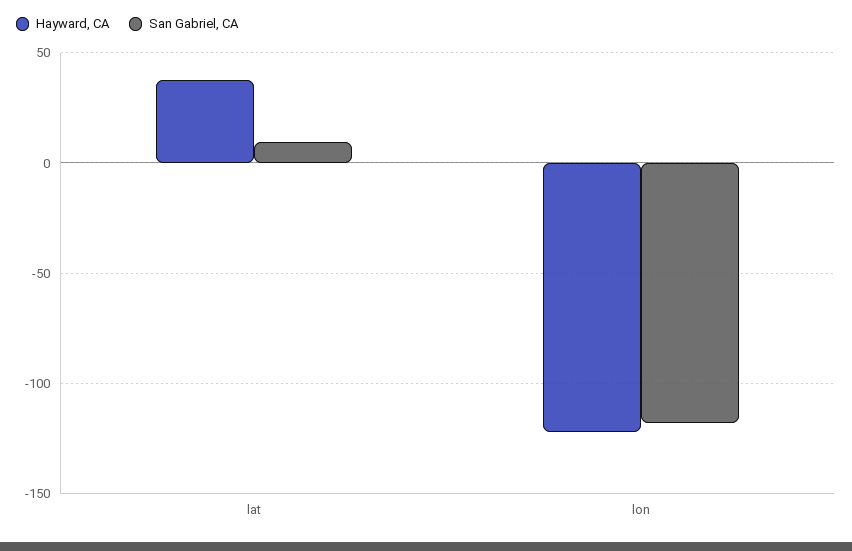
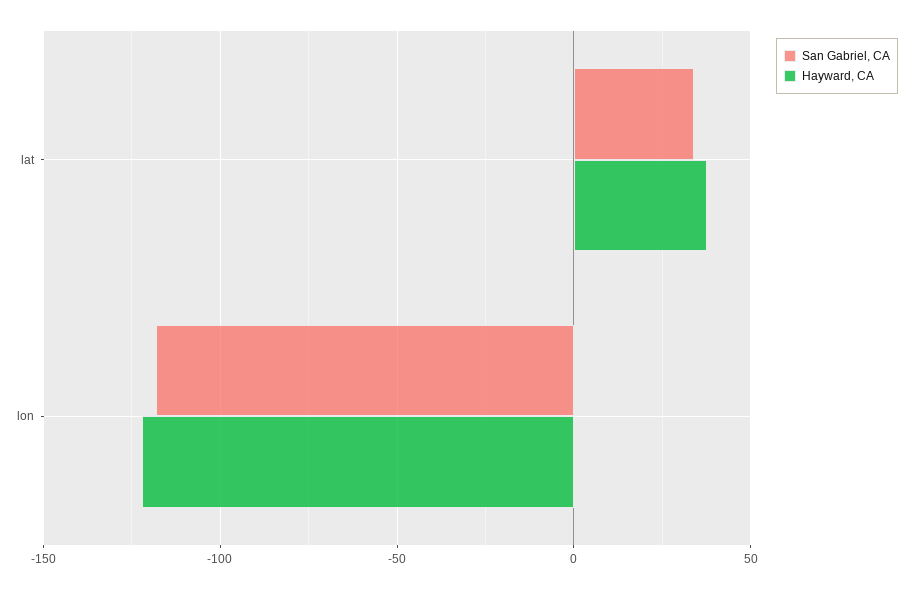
  {
    "Hayward, CA": {
      "lat": 40,
      "lon": -120
    },
    "San Gabriel, CA": {
-     "lat": 10,
+     "lat": 35,
      "lon": -120
    }
  }

